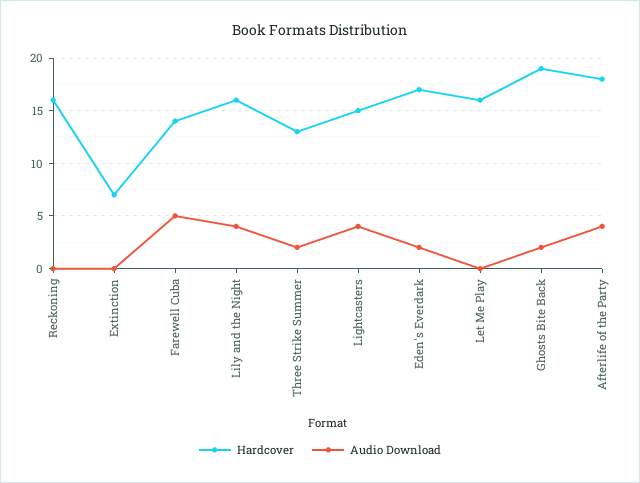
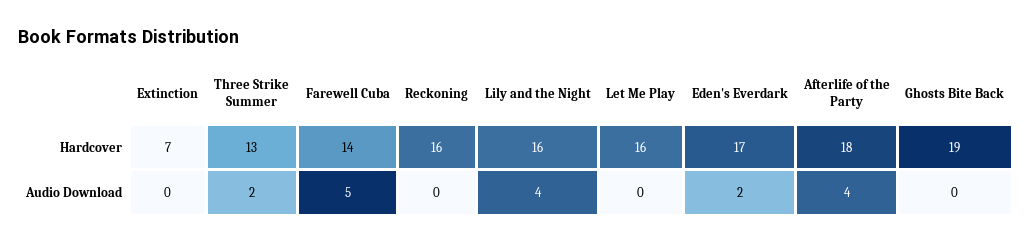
  {
    "Hardcover": {
      "Reckoning": 16,
      "Extinction": 7,
      "Farewell Cuba": 14,
      "Lily and the Night": 16,
      "Three Strike Summer": 13,
-     "Lightcasters": 15,
      "Eden's Everdark": 17,
      "Let Me Play": 16,
      "Ghosts Bite Back": 19,
      "Afterlife of the Party": 18
    },
    "Audio Download": {
      "Reckoning": 0,
      "Extinction": 0,
      "Farewell Cuba": 5,
      "Lily and the Night": 4,
      "Three Strike Summer": 2,
-     "Lightcasters": 4,
      "Eden's Everdark": 2,
      "Let Me Play": 0,
-     "Ghosts Bite Back": 2,
+     "Ghosts Bite Back": 0,
      "Afterlife of the Party": 4
    }
  }

